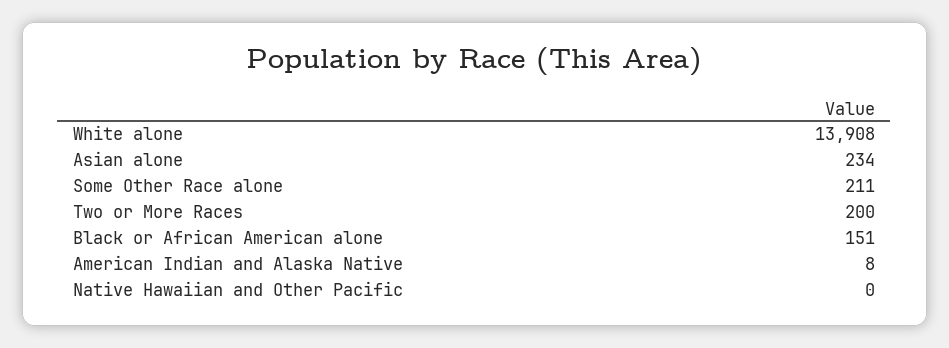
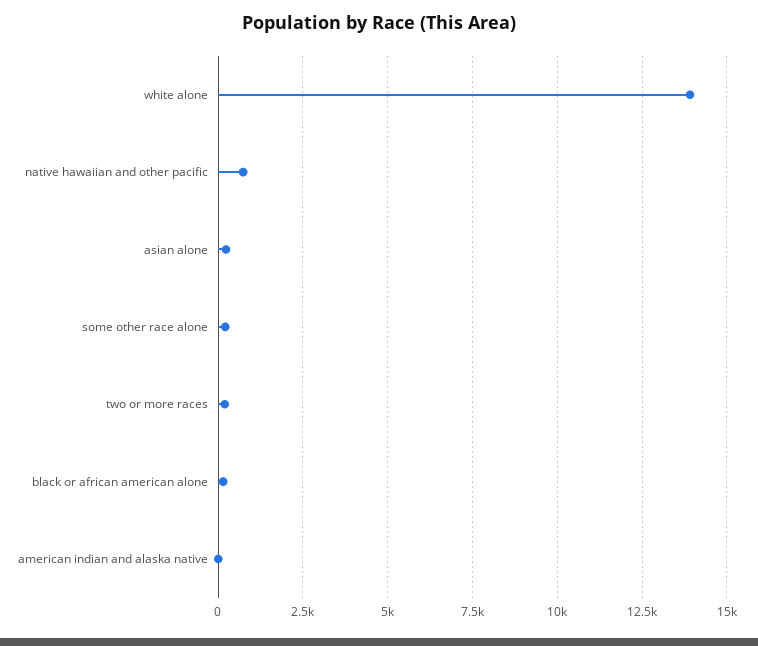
  {
    "White alone": 13908,
    "Asian alone": 234,
    "Some Other Race alone": 211,
    "Two or More Races": 200,
    "Black or African American alone": 151,
    "American Indian and Alaska Native": 8,
-   "Native Hawaiian and Other Pacific": 0
+   "Native Hawaiian and Other Pacific": 750
  }

